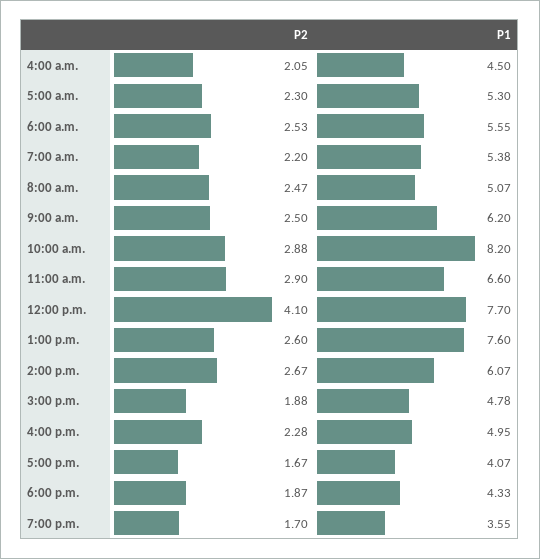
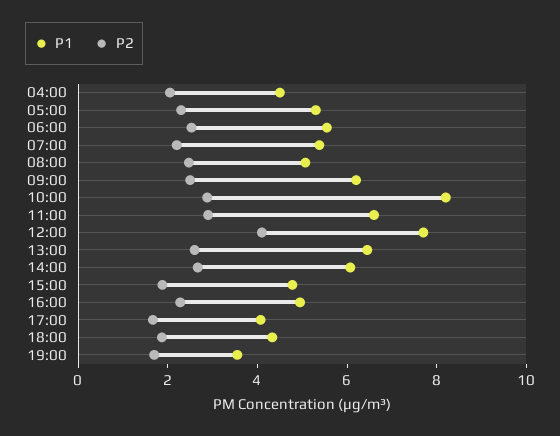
  {
    "P2": {
      "4:00 a.m.": 2.05,
      "5:00 a.m.": 2.3,
      "6:00 a.m.": 2.53,
      "7:00 a.m.": 2.2,
      "8:00 a.m.": 2.47,
      "9:00 a.m.": 2.5,
      "10:00 a.m.": 2.88,
      "11:00 a.m.": 2.9,
      "12:00 p.m.": 4.1,
      "1:00 p.m.": 2.6,
      "2:00 p.m.": 2.67,
      "3:00 p.m.": 1.88,
      "4:00 p.m.": 2.28,
      "5:00 p.m.": 1.67,
      "6:00 p.m.": 1.87,
      "7:00 p.m.": 1.7
    },
    "P1": {
      "4:00 a.m.": 4.5,
      "5:00 a.m.": 5.3,
      "6:00 a.m.": 5.55,
      "7:00 a.m.": 5.38,
      "8:00 a.m.": 5.07,
      "9:00 a.m.": 6.2,
      "10:00 a.m.": 8.2,
      "11:00 a.m.": 6.6,
      "12:00 p.m.": 7.7,
-     "1:00 p.m.": 7.6,
+     "1:00 p.m.": 6.5,
      "2:00 p.m.": 6.07,
      "3:00 p.m.": 4.78,
      "4:00 p.m.": 4.95,
      "5:00 p.m.": 4.07,
      "6:00 p.m.": 4.33,
      "7:00 p.m.": 3.55
    }
  }

